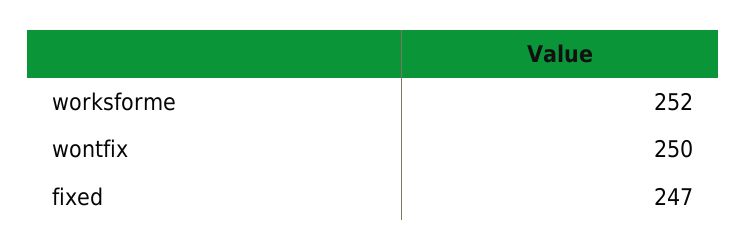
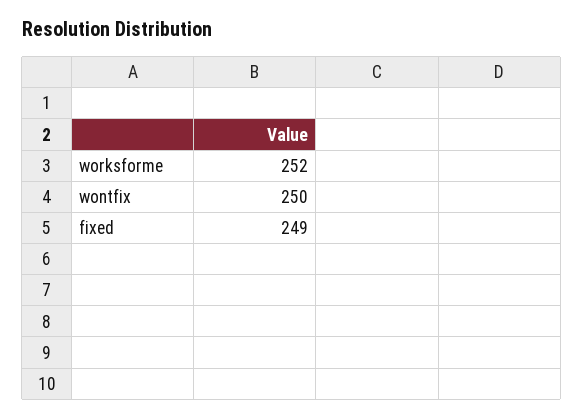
  {
    "worksforme": 252,
    "wontfix": 250,
-   "fixed": 247
+   "fixed": 249
  }

